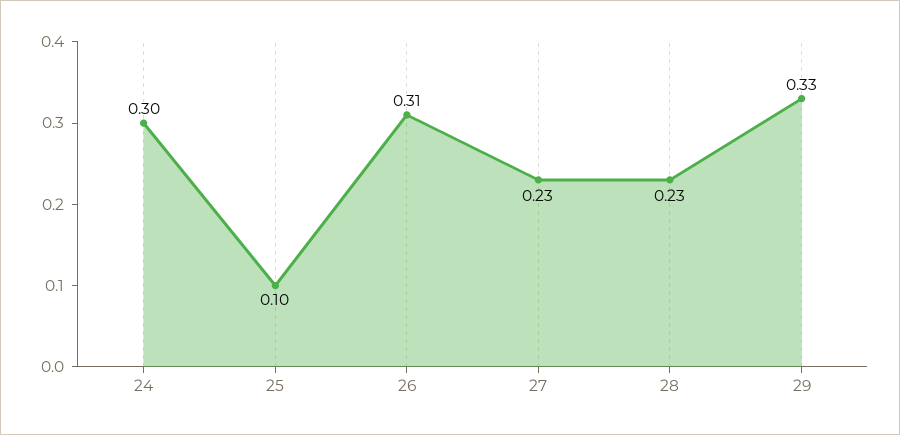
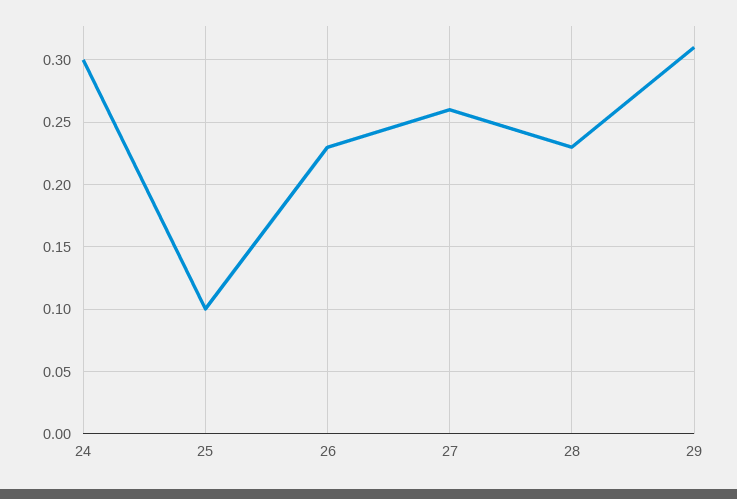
  {
    "24": 0.3,
    "25": 0.1,
-   "26": 0.31,
+   "26": 0.23,
-   "27": 0.23,
+   "27": 0.26,
    "28": 0.23,
-   "29": 0.33
+   "29": 0.31
  }

